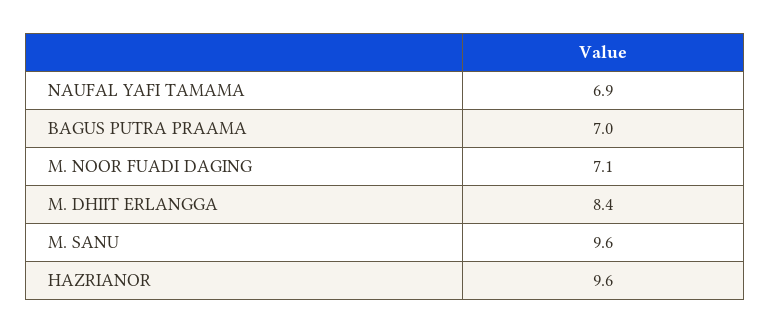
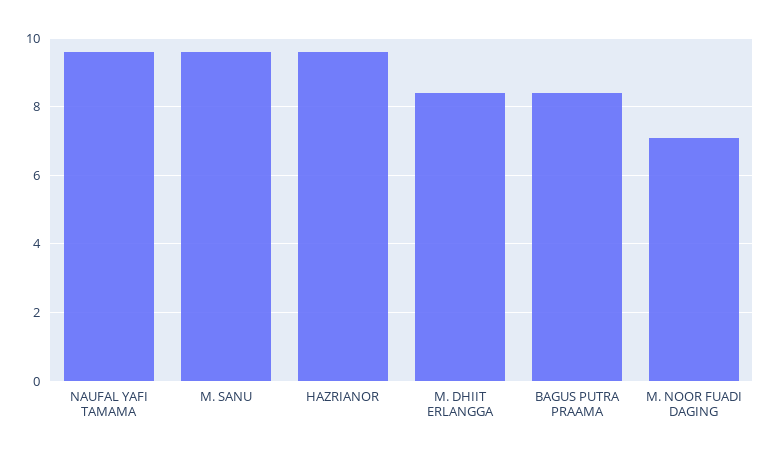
  {
-   "NAUFAL YAFI TAMAMA": 6.9,
+   "NAUFAL YAFI TAMAMA": 9.5,
-   "BAGUS PUTRA PRAAMA": 7,
+   "BAGUS PUTRA PRAAMA": 8.5,
    "M. NOOR FUADI DAGING": 7.1,
    "M. DHIIT ERLANGGA": 8.4,
    "M. SANU": 9.6,
    "HAZRIANOR": 9.6
  }

